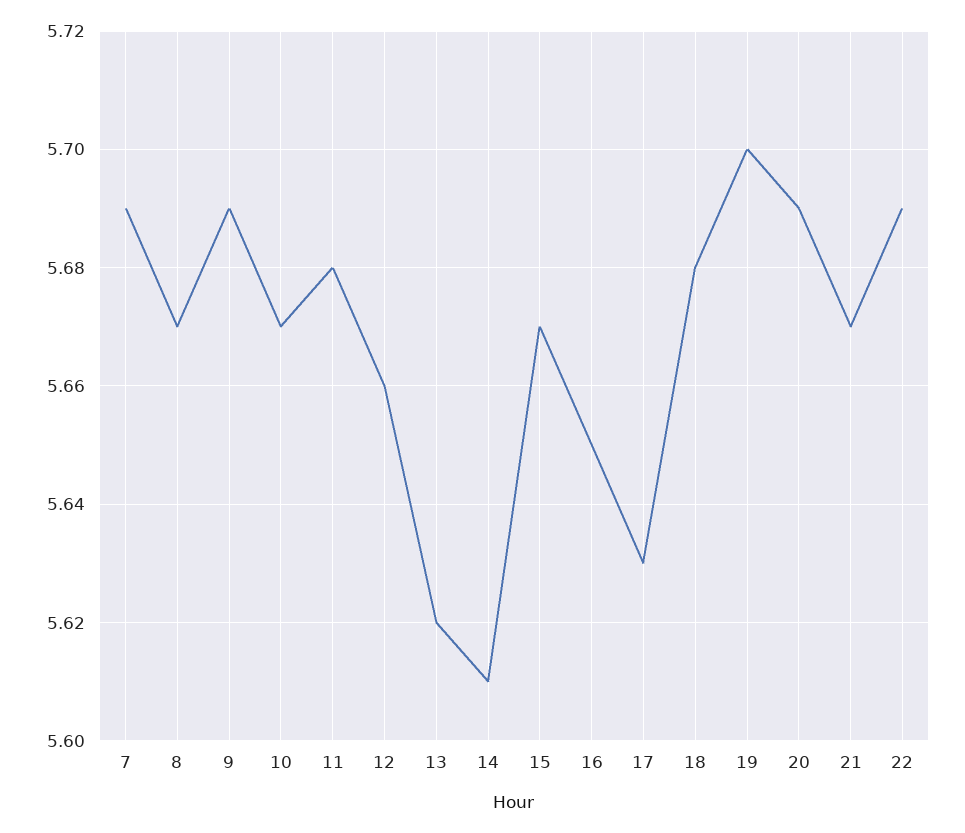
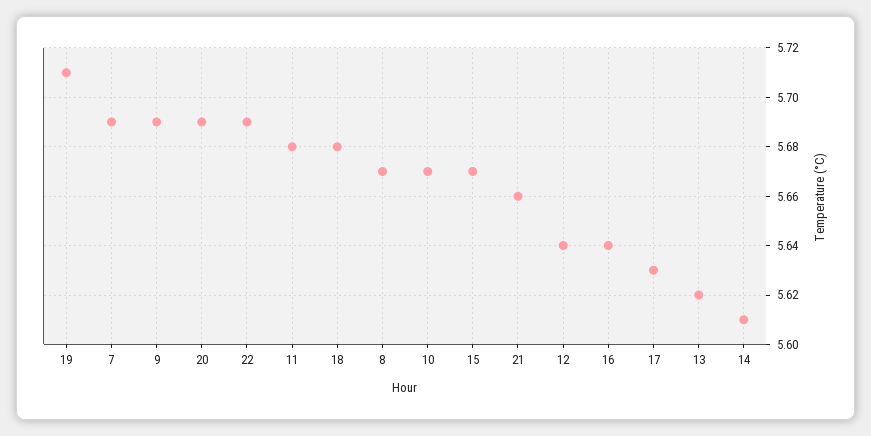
  {
    "7": 5.69,
    "8": 5.67,
    "9": 5.69,
    "10": 5.67,
    "11": 5.68,
-   "12": 5.66,
+   "12": 5.64,
    "13": 5.62,
    "14": 5.61,
    "15": 5.67,
-   "16": 5.65,
+   "16": 5.64,
    "17": 5.63,
    "18": 5.68,
-   "19": 5.7,
+   "19": 5.71,
    "20": 5.69,
-   "21": 5.67,
+   "21": 5.66,
    "22": 5.69
  }

